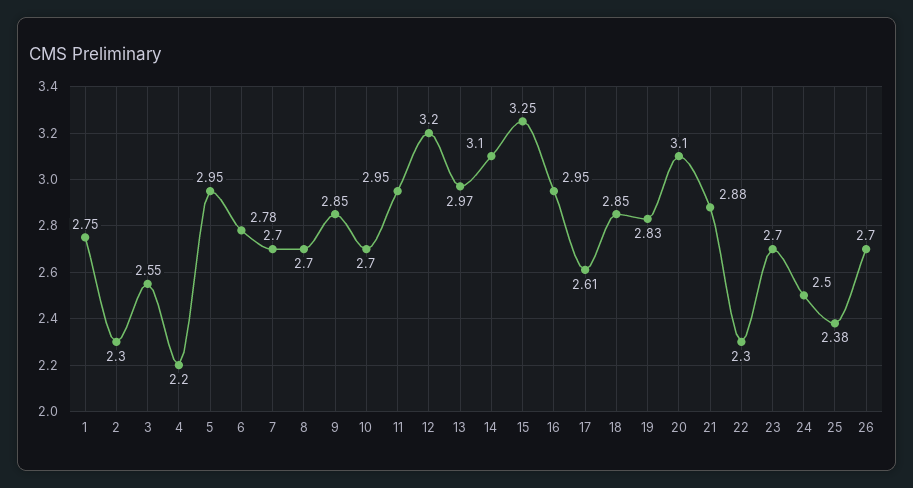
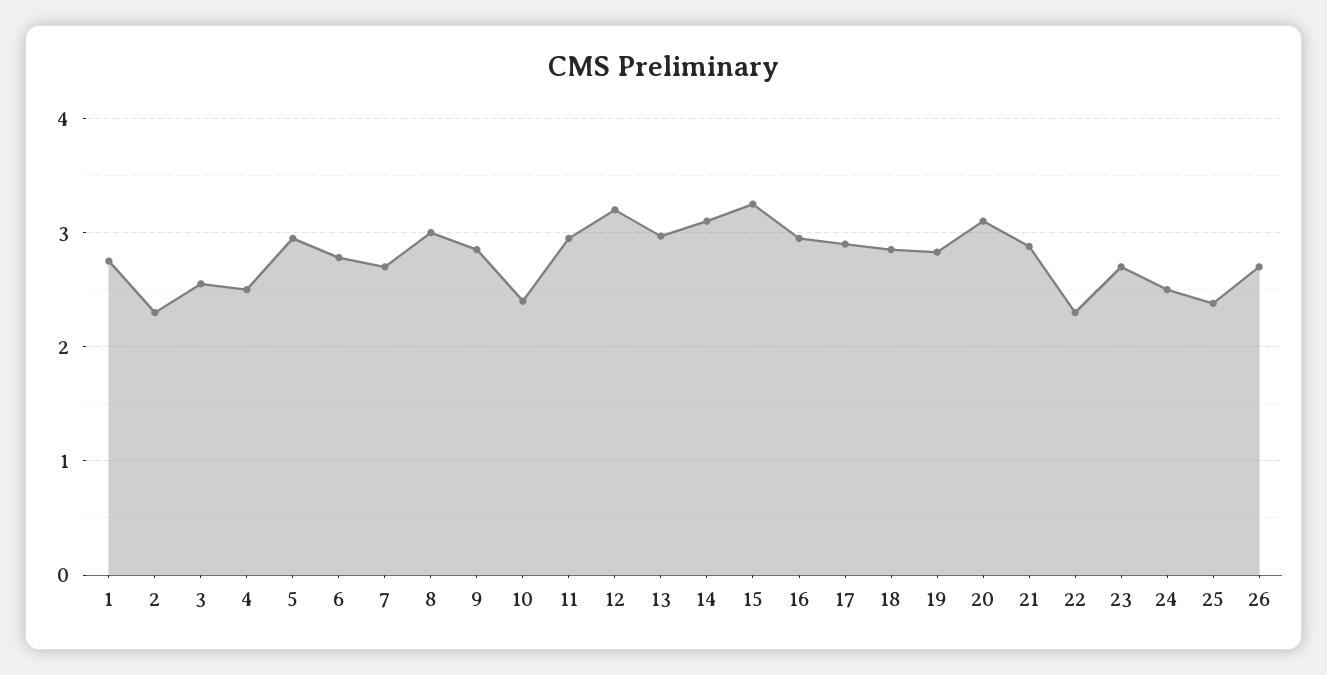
  {
    "1": 2.75,
    "2": 2.3,
    "3": 2.55,
-   "4": 2.2,
+   "4": 2.5,
    "5": 2.95,
    "6": 2.78,
    "7": 2.7,
-   "8": 2.7,
+   "8": 3,
    "9": 2.85,
-   "10": 2.7,
+   "10": 2.4,
    "11": 2.95,
    "12": 3.2,
    "13": 2.97,
    "14": 3.1,
    "15": 3.25,
    "16": 2.95,
-   "17": 2.61,
+   "17": 2.9,
    "18": 2.85,
    "19": 2.83,
    "20": 3.1,
    "21": 2.88,
    "22": 2.3,
    "23": 2.7,
    "24": 2.5,
    "25": 2.38,
    "26": 2.7
  }

